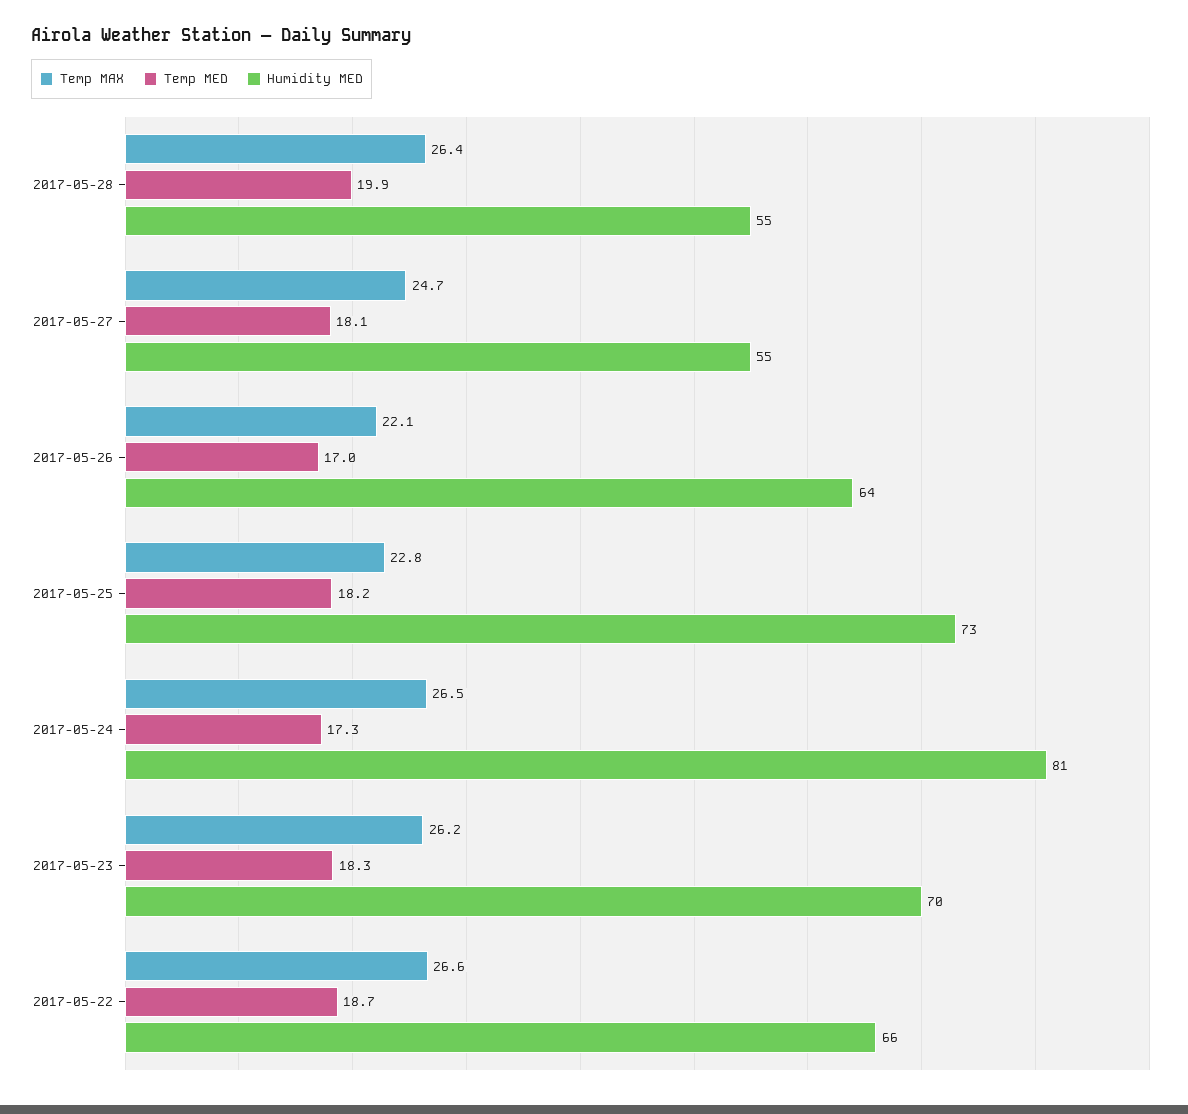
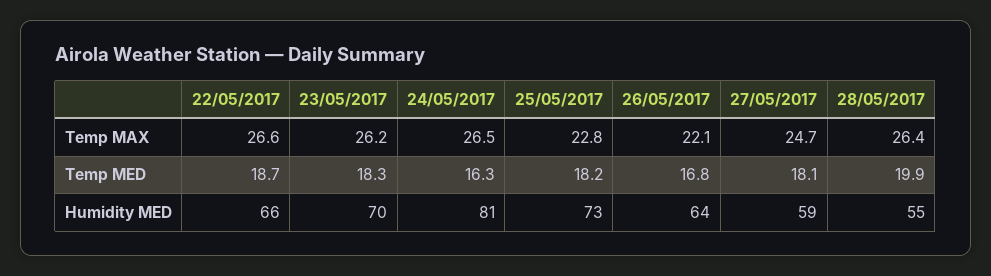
  {
    "Temp MAX": {
      "2017-05-28": 26.4,
      "2017-05-27": 24.7,
      "2017-05-26": 22.1,
      "2017-05-25": 22.8,
      "2017-05-24": 26.5,
      "2017-05-23": 26.2,
      "2017-05-22": 26.6
    },
    "Temp MED": {
      "2017-05-28": 19.9,
      "2017-05-27": 18.1,
-     "2017-05-26": 17,
+     "2017-05-26": 16.8,
      "2017-05-25": 18.2,
-     "2017-05-24": 17.3,
+     "2017-05-24": 16.3,
      "2017-05-23": 18.3,
      "2017-05-22": 18.7
    },
    "Humidity MED": {
      "2017-05-28": 55,
-     "2017-05-27": 55,
+     "2017-05-27": 59,
      "2017-05-26": 64,
      "2017-05-25": 73,
      "2017-05-24": 81,
      "2017-05-23": 70,
      "2017-05-22": 66
    }
  }

